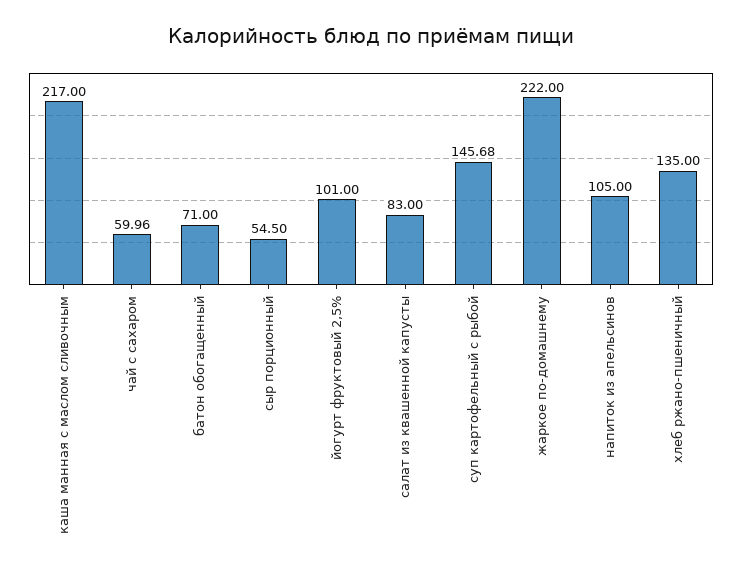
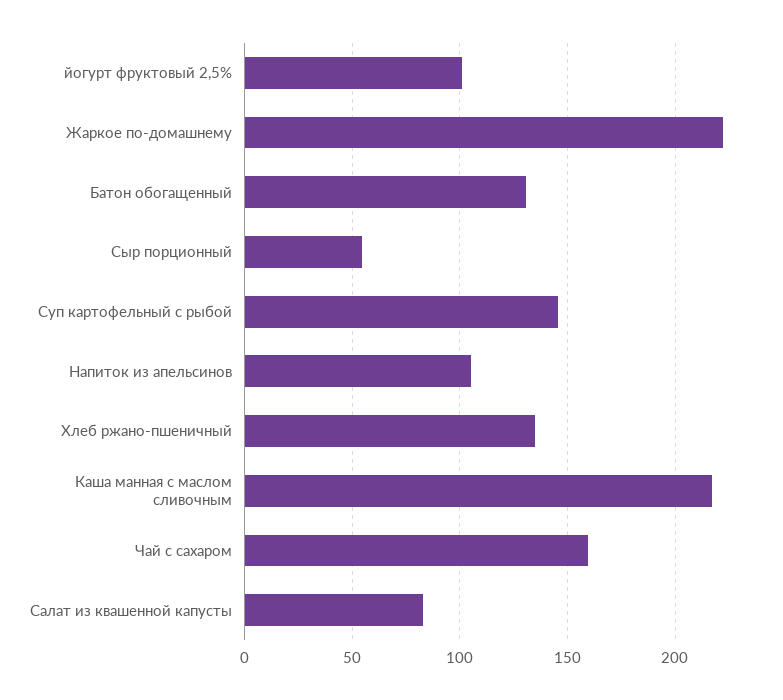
  {
    "каша манная с маслом сливочным": 217,
-   "чай с сахаром": 59.96,
+   "чай с сахаром": 160,
-   "батон обогащенный": 71,
+   "батон обогащенный": 130,
    "сыр порционный": 54.5,
    "йогурт фруктовый 2,5%": 101,
    "салат из квашенной капусты": 83,
    "суп картофельный с рыбой": 145.68,
    "жаркое по-домашнему": 222,
    "напиток из апельсинов": 105,
    "хлеб ржано-пшеничный": 135
  }

